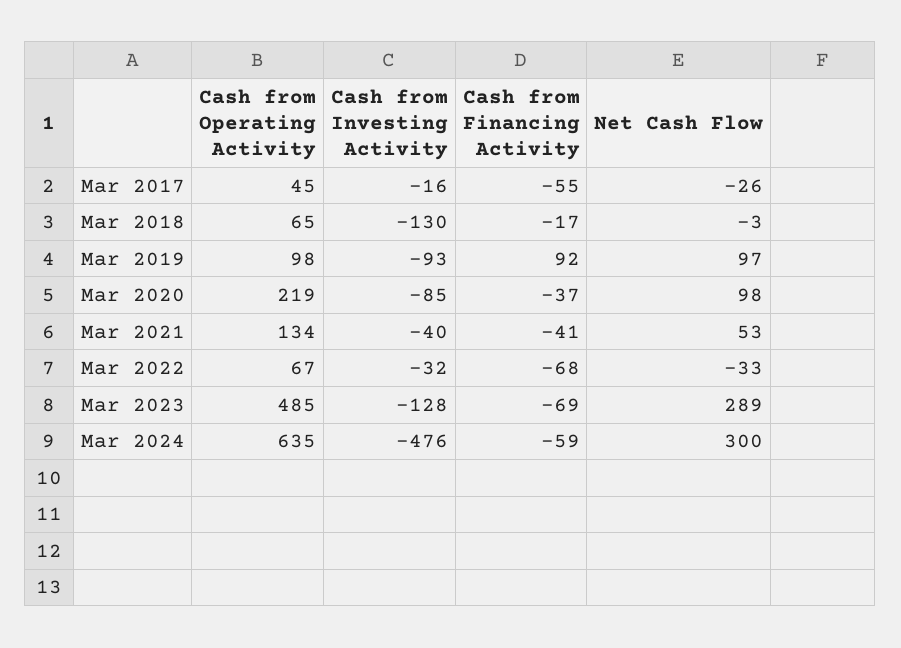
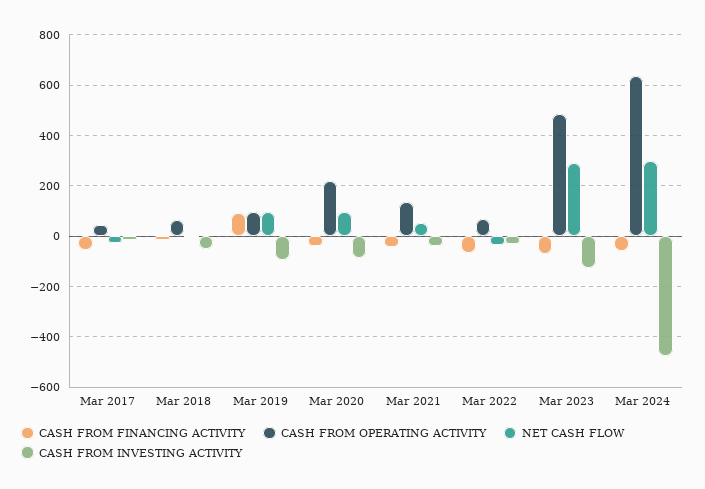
  {
    "Cash from Operating Activity": {
      "Mar 2017": 45,
      "Mar 2018": 65,
      "Mar 2019": 98,
      "Mar 2020": 219,
      "Mar 2021": 134,
      "Mar 2022": 67,
      "Mar 2023": 485,
      "Mar 2024": 635
    },
    "Cash from Investing Activity": {
      "Mar 2017": -16,
-     "Mar 2018": -130,
+     "Mar 2018": -50,
      "Mar 2019": -93,
      "Mar 2020": -85,
      "Mar 2021": -40,
      "Mar 2022": -32,
      "Mar 2023": -128,
      "Mar 2024": -476
    },
    "Cash from Financing Activity": {
      "Mar 2017": -55,
      "Mar 2018": -17,
      "Mar 2019": 92,
      "Mar 2020": -37,
      "Mar 2021": -41,
      "Mar 2022": -68,
      "Mar 2023": -69,
      "Mar 2024": -59
    },
    "Net Cash Flow": {
      "Mar 2017": -26,
      "Mar 2018": -3,
      "Mar 2019": 97,
      "Mar 2020": 98,
      "Mar 2021": 53,
      "Mar 2022": -33,
      "Mar 2023": 289,
      "Mar 2024": 300
    }
  }

